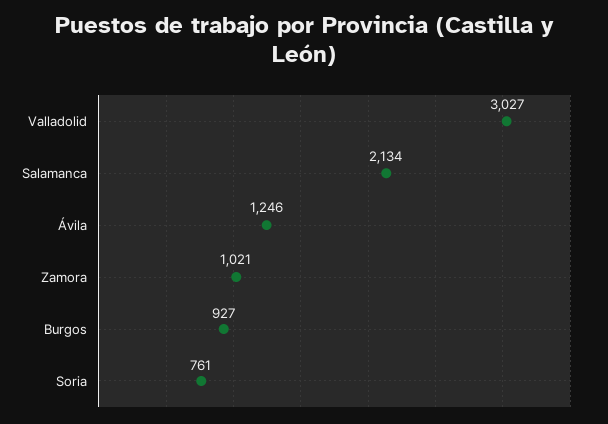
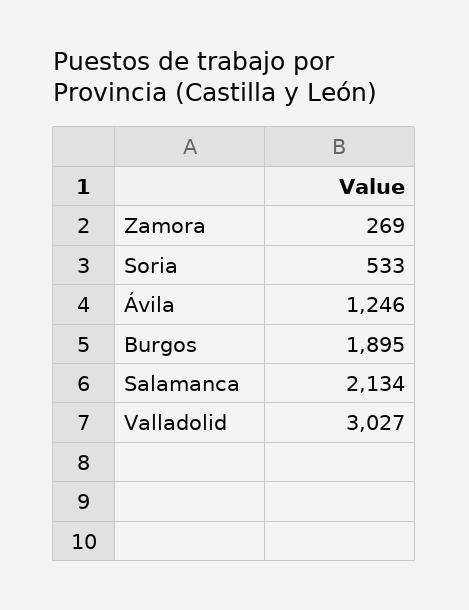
  {
    "Valladolid": 3027,
    "Salamanca": 2134,
    "Ávila": 1246,
-   "Zamora": 1021,
+   "Zamora": 269,
-   "Burgos": 927,
+   "Burgos": 1895,
-   "Soria": 761
+   "Soria": 533
  }

